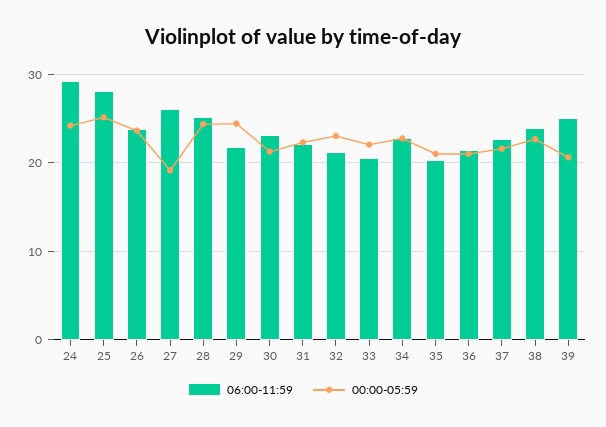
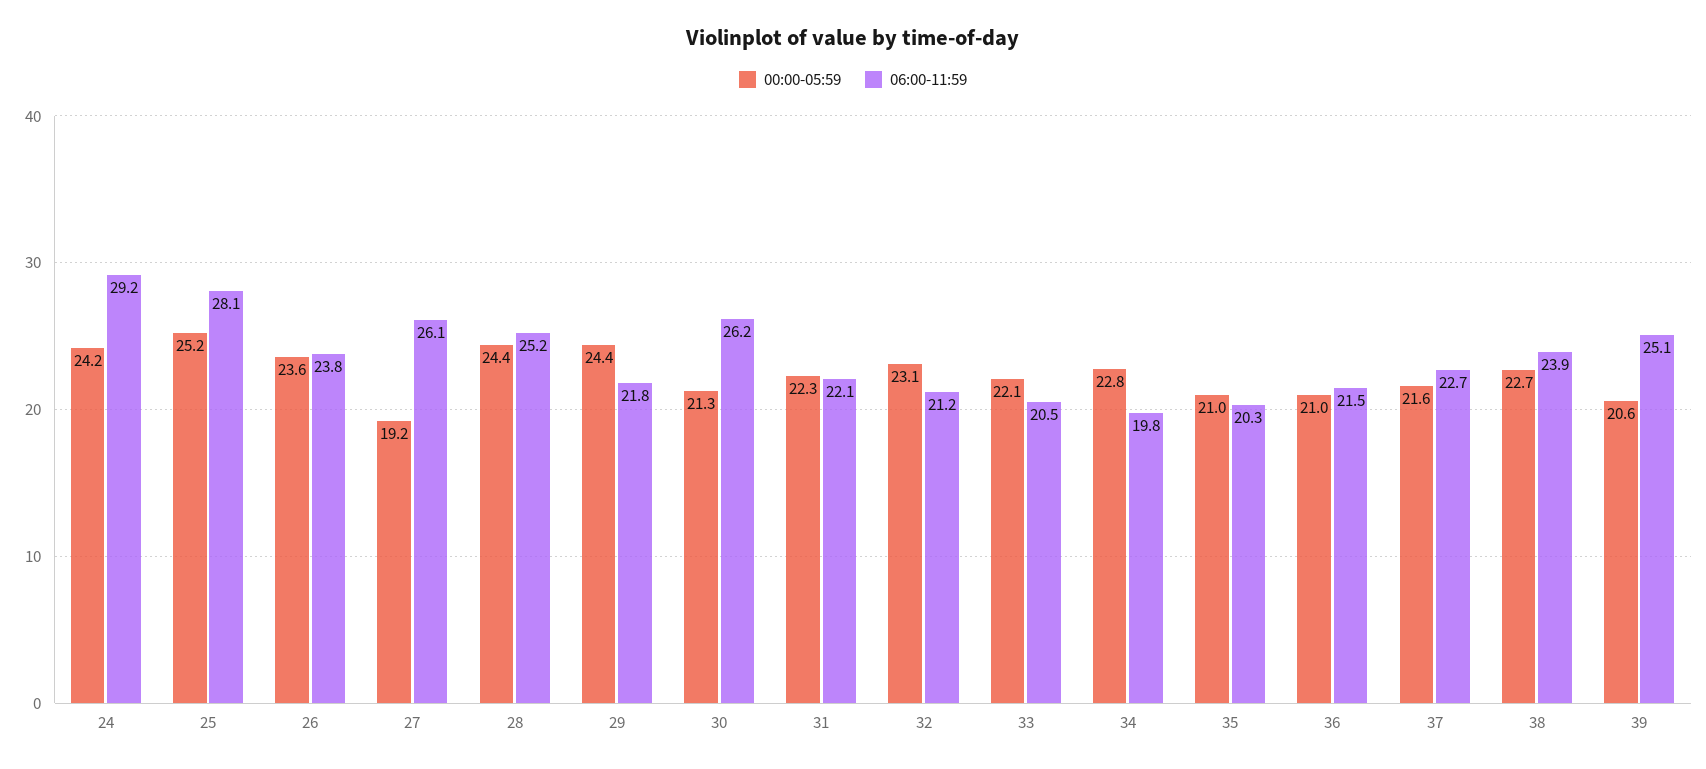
  {
    "06:00-11:59": {
      "24": 29.2,
      "25": 28.1,
      "26": 23.8,
      "27": 26.1,
      "28": 25.2,
      "29": 21.8,
-     "30": 23,
+     "30": 26.2,
      "31": 22.1,
      "32": 21.2,
      "33": 20.5,
-     "34": 23,
+     "34": 19.8,
      "35": 20.3,
      "36": 21.5,
      "37": 22.7,
      "38": 23.9,
      "39": 25.1
    },
    "00:00-05:59": {
      "24": 24.2,
      "25": 25.2,
      "26": 23.6,
      "27": 19.2,
      "28": 24.4,
      "29": 24.4,
      "30": 21.3,
      "31": 22.3,
      "32": 23.1,
      "33": 22.1,
      "34": 22.8,
      "35": 21,
      "36": 21,
      "37": 21.6,
      "38": 22.7,
      "39": 20.6
    }
  }

